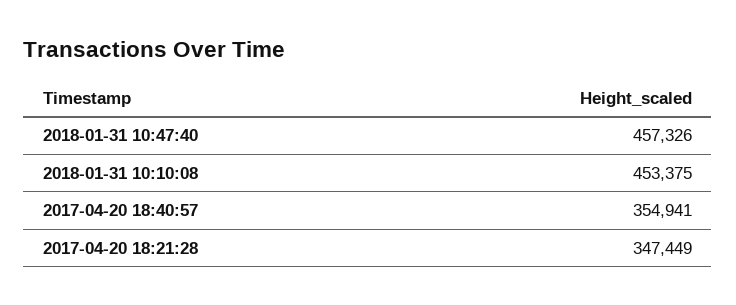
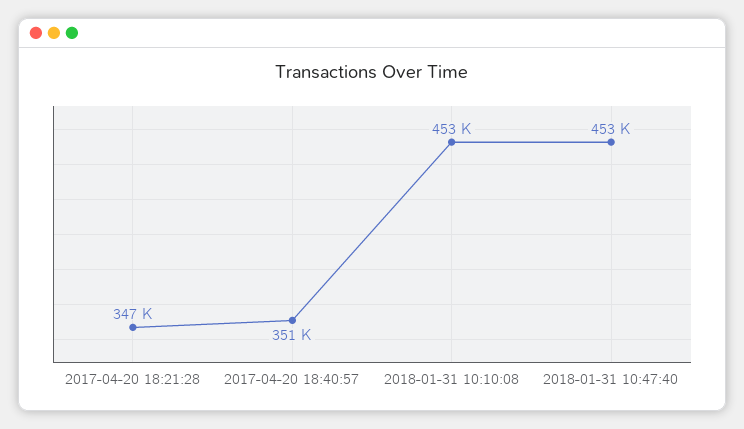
  {
-   "2018-01-31 10:47:40": 457326,
+   "2018-01-31 10:47:40": 453000,
    "2018-01-31 10:10:08": 453375,
-   "2017-04-20 18:40:57": 354941,
+   "2017-04-20 18:40:57": 351000,
    "2017-04-20 18:21:28": 347449
  }

